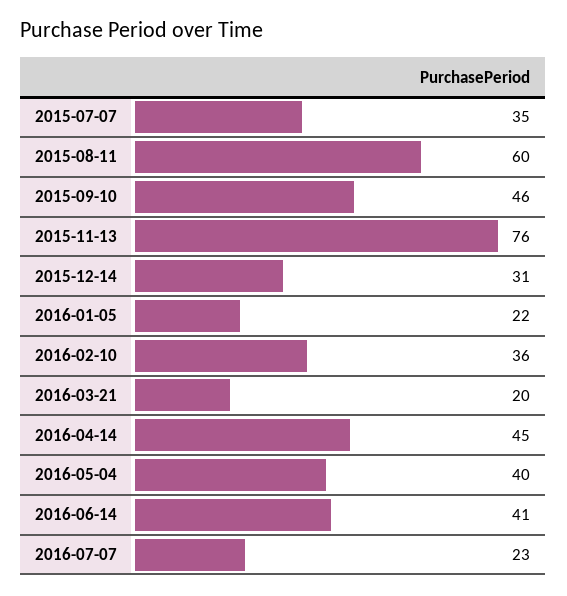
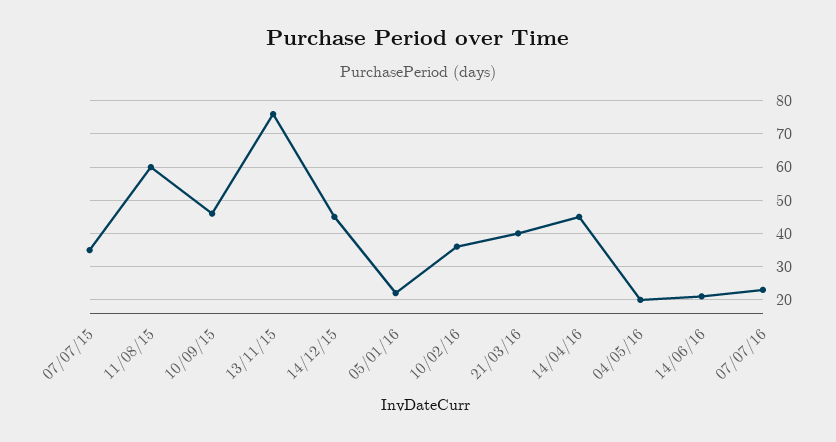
  {
    "2015-07-07": 35,
    "2015-08-11": 60,
    "2015-09-10": 46,
    "2015-11-13": 76,
-   "2015-12-14": 31,
+   "2015-12-14": 45,
    "2016-01-05": 22,
    "2016-02-10": 36,
-   "2016-03-21": 20,
+   "2016-03-21": 40,
    "2016-04-14": 45,
-   "2016-05-04": 40,
+   "2016-05-04": 20,
-   "2016-06-14": 41,
+   "2016-06-14": 20,
    "2016-07-07": 23
  }

